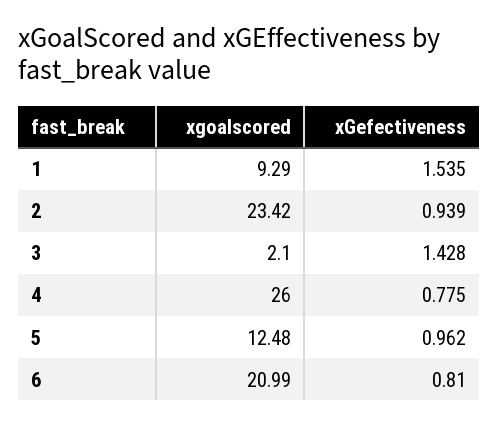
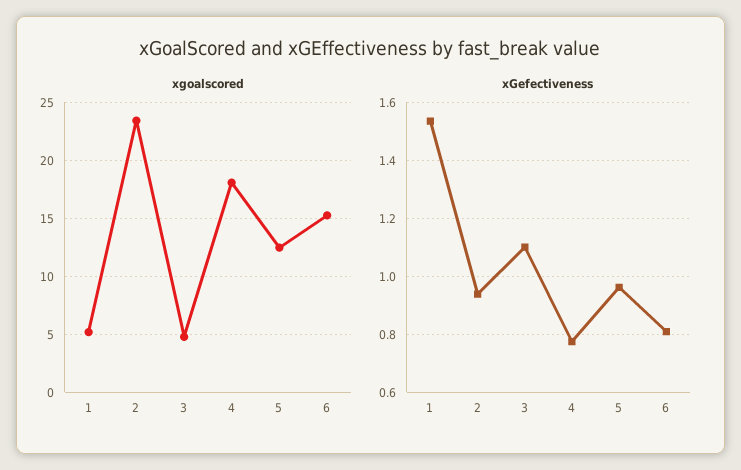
  {
    "xgoalscored": {
-     "1": 9.29,
+     "1": 5,
      "2": 23.42,
-     "3": 2.1,
+     "3": 5,
-     "4": 26,
+     "4": 18,
      "5": 12.48,
-     "6": 20.99
+     "6": 15
    },
    "xGefectiveness": {
      "1": 1.535,
      "2": 0.939,
-     "3": 1.428,
+     "3": 1.1,
      "4": 0.775,
      "5": 0.962,
      "6": 0.81
    }
  }

